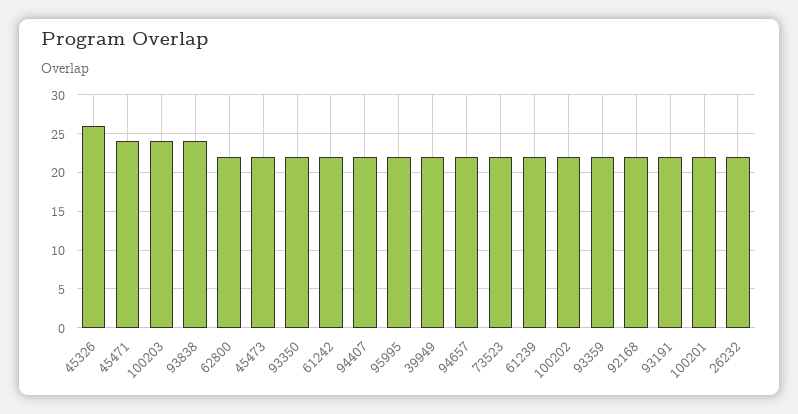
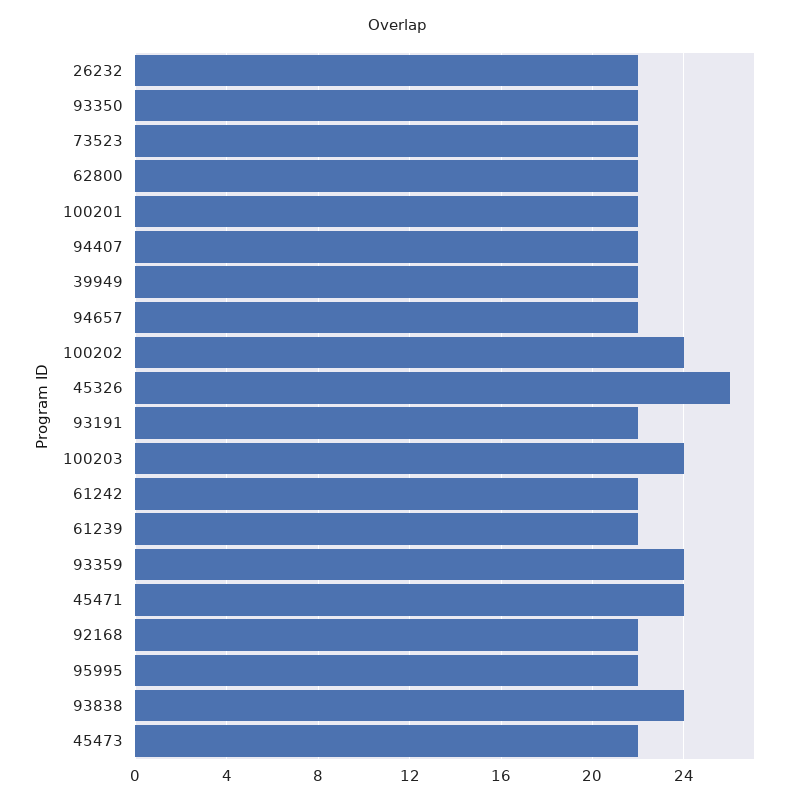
  {
    "45326": 26,
    "45471": 24,
    "100203": 24,
    "93838": 24,
    "62800": 22,
    "45473": 22,
    "93350": 22,
    "61242": 22,
    "94407": 22,
    "95995": 22,
    "39949": 22,
    "94657": 22,
    "73523": 22,
    "61239": 22,
-   "100202": 22,
+   "100202": 24,
-   "93359": 22,
+   "93359": 24,
    "92168": 22,
    "93191": 22,
    "100201": 22,
    "26232": 22
  }

